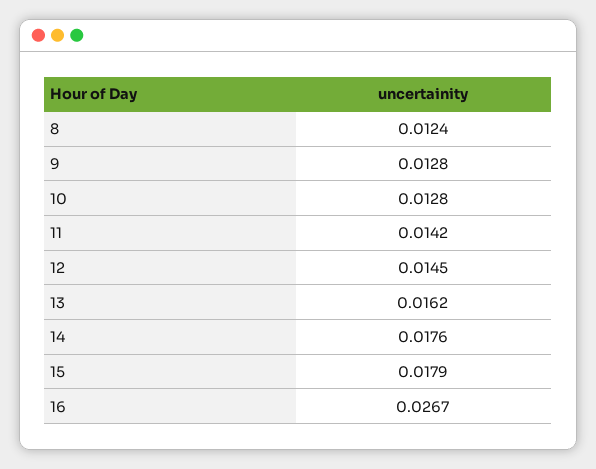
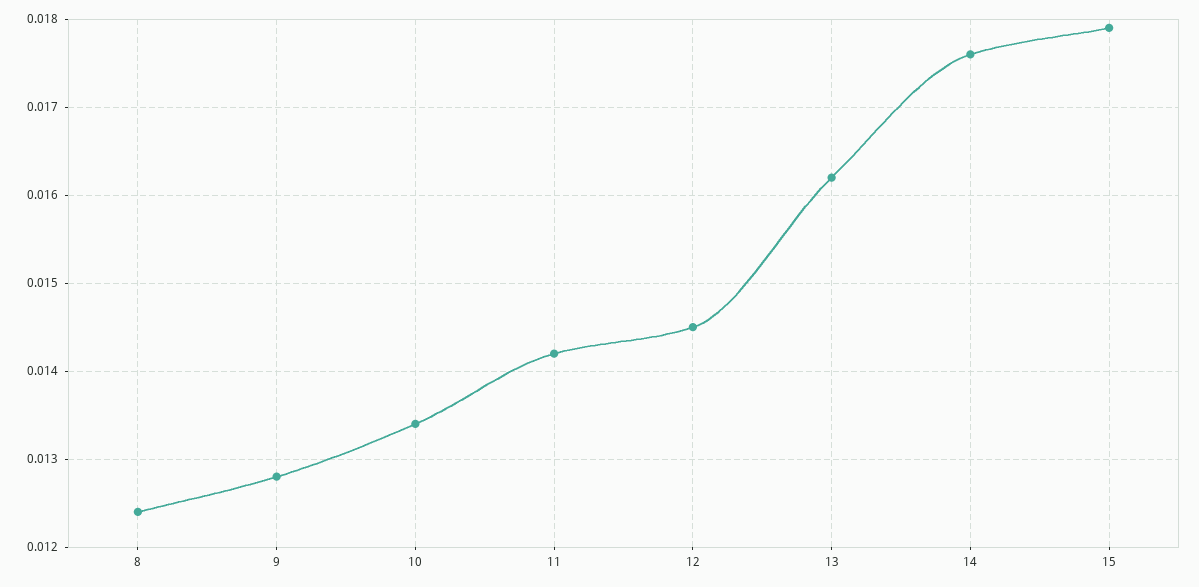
  {
    "8": 0.0124,
    "9": 0.0128,
-   "10": 0.0128,
+   "10": 0.0134,
    "11": 0.0142,
    "12": 0.0145,
    "13": 0.0162,
    "14": 0.0176,
-   "15": 0.0179,
+   "15": 0.0179
-   "16": 0.0267
  }

